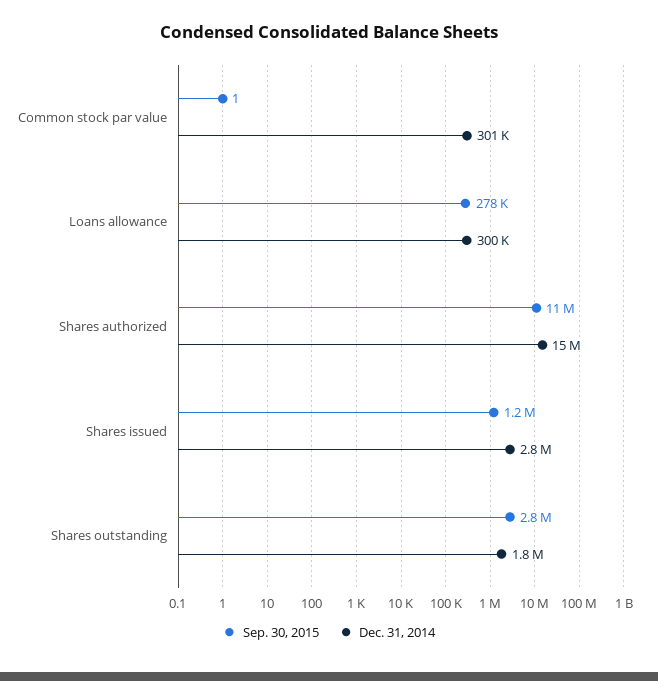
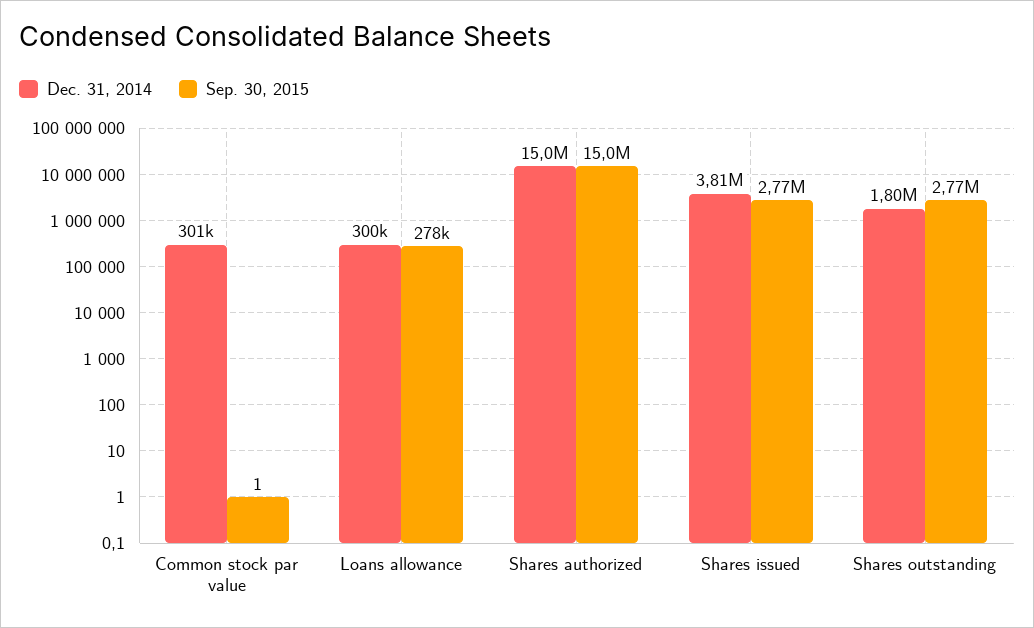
  {
    "Sep. 30, 2015": {
      "Common stock par value": 1,
      "Loans allowance": 278000,
-     "Shares authorized": 11000000,
+     "Shares authorized": 15000000,
-     "Shares issued": 1200000,
+     "Shares issued": 2770000,
      "Shares outstanding": 2770000
    },
    "Dec. 31, 2014": {
      "Common stock par value": 301000,
      "Loans allowance": 300000,
      "Shares authorized": 15000000,
-     "Shares issued": 2800000,
+     "Shares issued": 3810000,
      "Shares outstanding": 1800000
    }
  }

